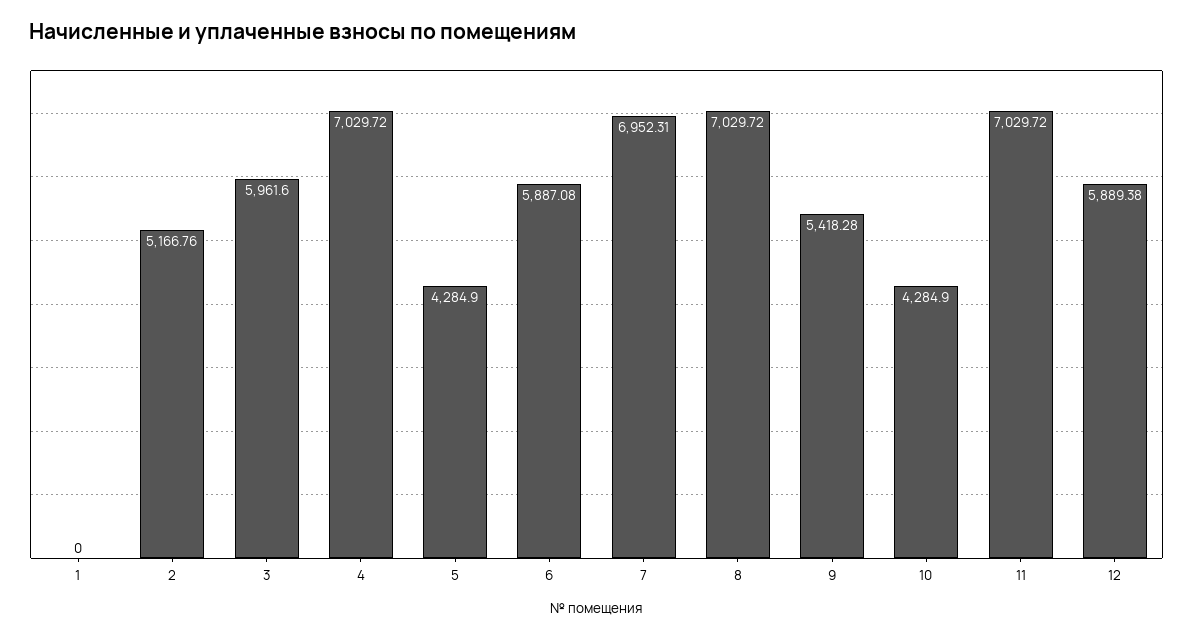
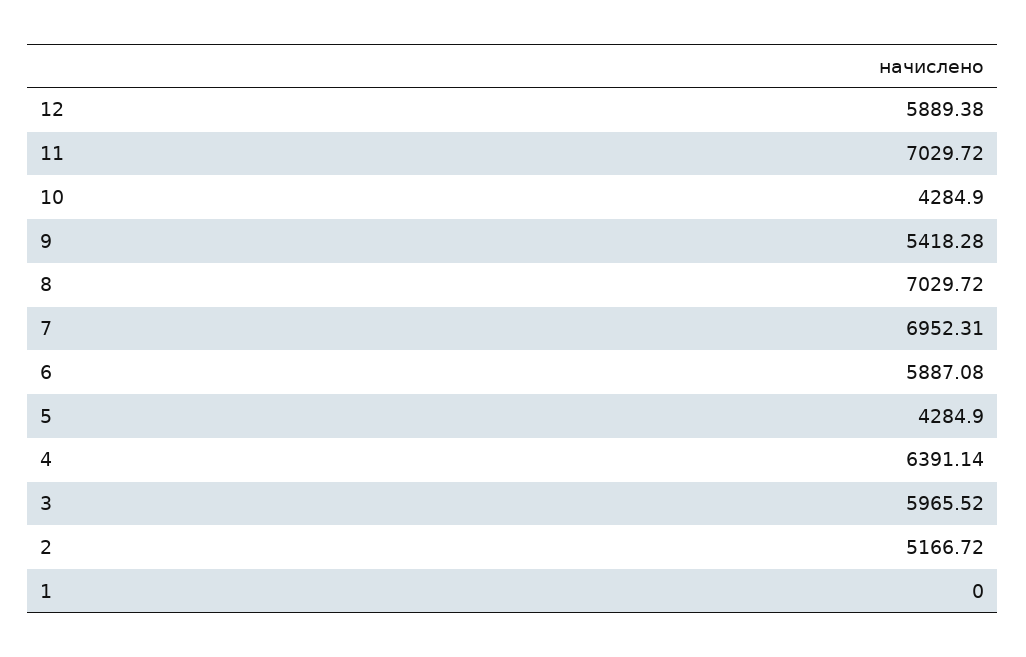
  {
    "1": 0,
-   "2": 5166.76,
+   "2": 5166.72,
-   "3": 5961.6,
+   "3": 5965.52,
-   "4": 7029.72,
+   "4": 6391.14,
    "5": 4284.9,
    "6": 5887.08,
    "7": 6952.31,
    "8": 7029.72,
    "9": 5418.28,
    "10": 4284.9,
    "11": 7029.72,
    "12": 5889.38
  }

